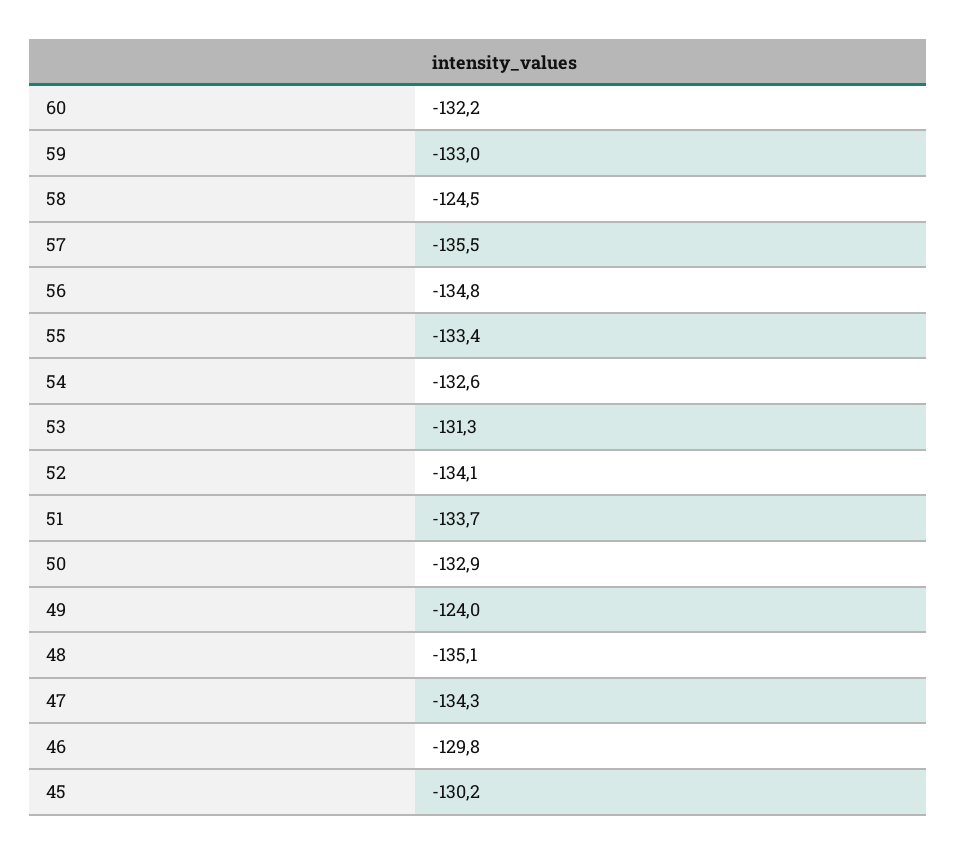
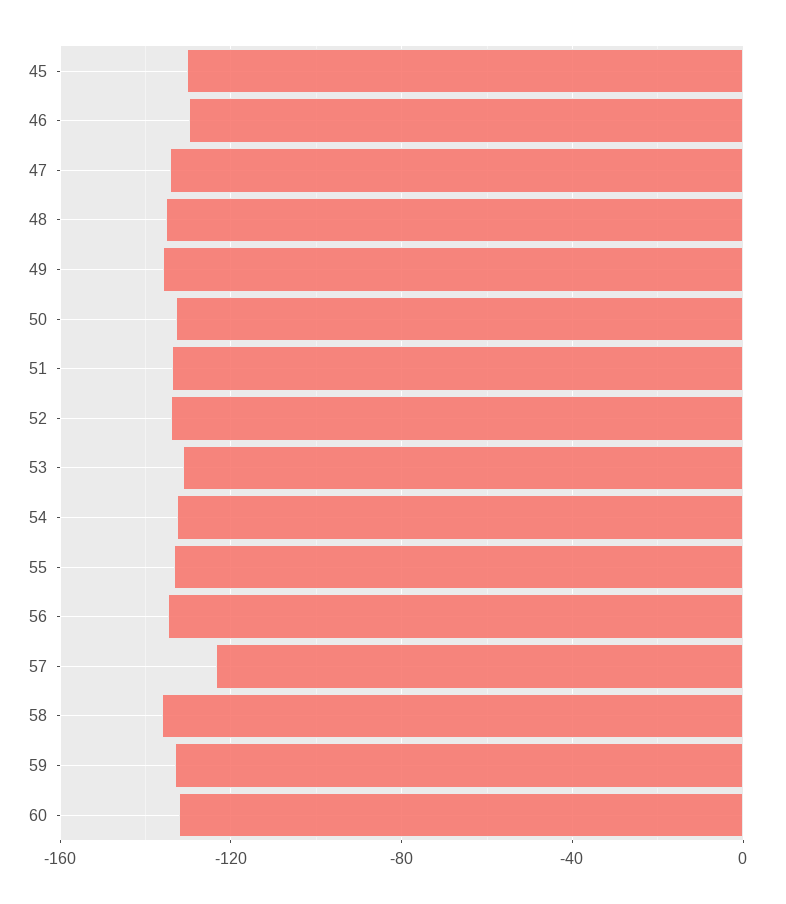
  {
    "60": -132.2,
    "59": -133,
-   "58": -124.5,
+   "58": -135,
-   "57": -135.5,
+   "57": -125,
    "56": -134.8,
    "55": -133.4,
    "54": -132.6,
    "53": -131.3,
    "52": -134.1,
    "51": -133.7,
    "50": -132.9,
-   "49": -124,
+   "49": -135,
    "48": -135.1,
    "47": -134.3,
    "46": -129.8,
    "45": -130.2
  }

